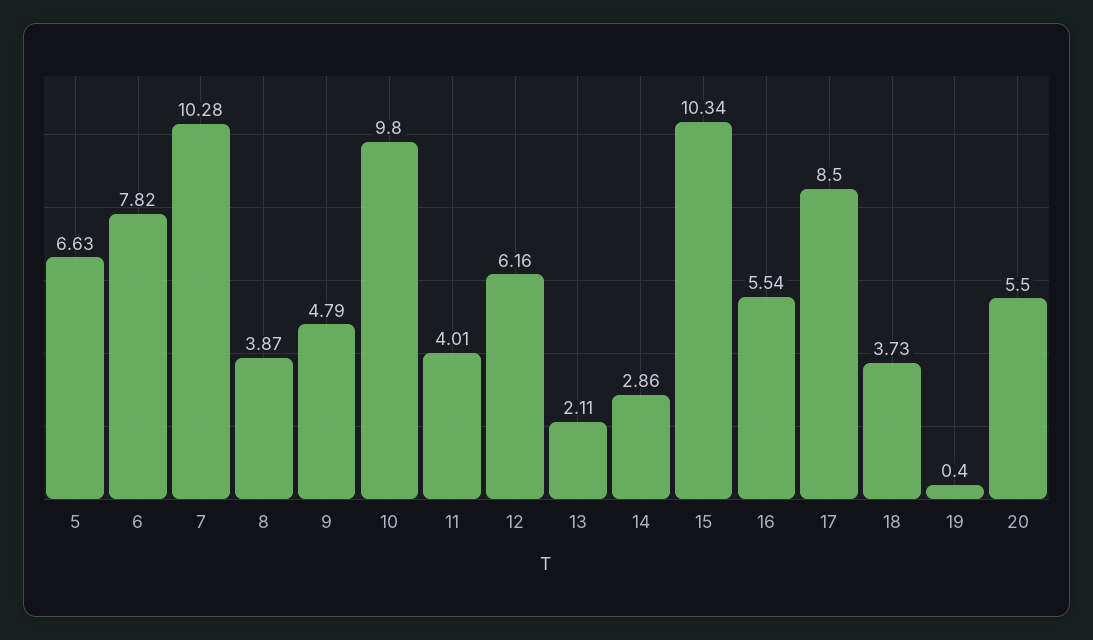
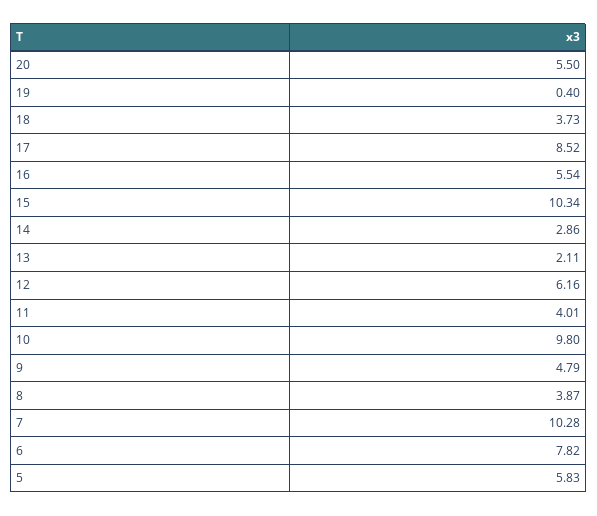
  {
-   "5": 6.63,
+   "5": 5.83,
    "6": 7.82,
    "7": 10.28,
    "8": 3.87,
    "9": 4.79,
    "10": 9.8,
    "11": 4.01,
    "12": 6.16,
    "13": 2.11,
    "14": 2.86,
    "15": 10.34,
    "16": 5.54,
-   "17": 8.5,
+   "17": 8.52,
    "18": 3.73,
    "19": 0.4,
    "20": 5.5
  }

